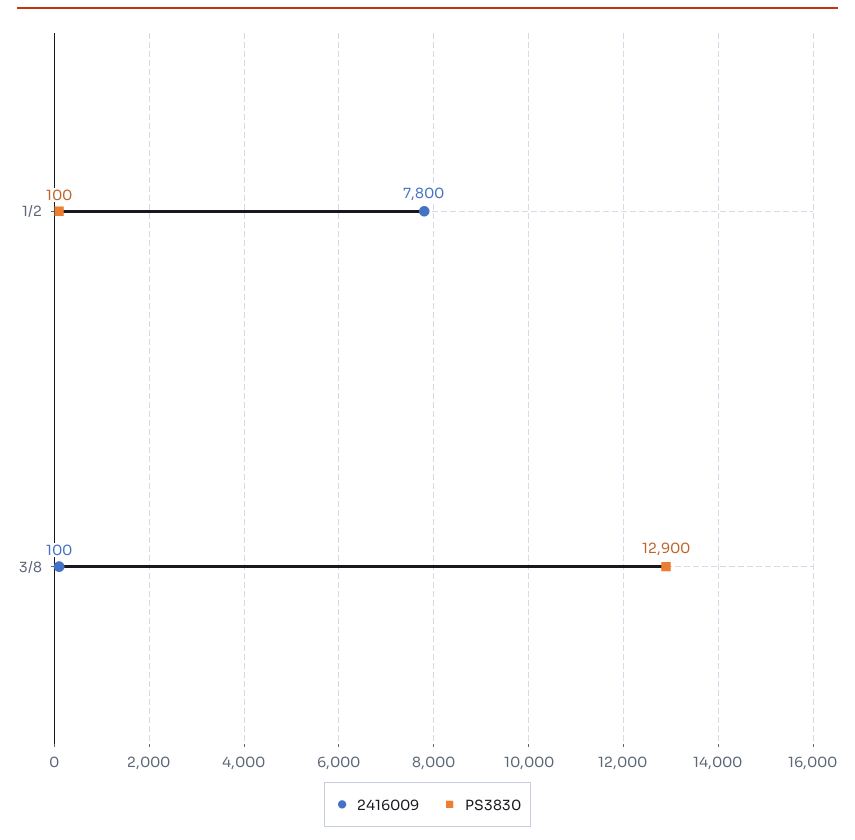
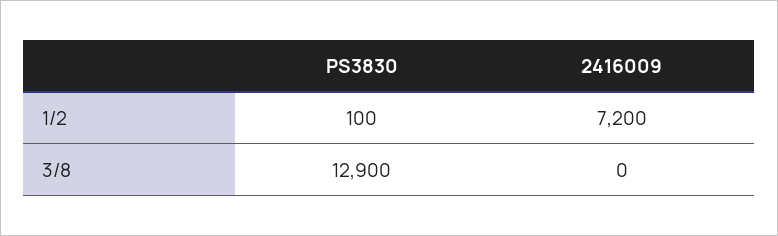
  {
    "2416009": {
-     "1/2": 7800,
+     "1/2": 7200,
-     "3/8": 100
+     "3/8": 0
    },
    "PS3830": {
      "1/2": 100,
      "3/8": 12900
    }
  }

